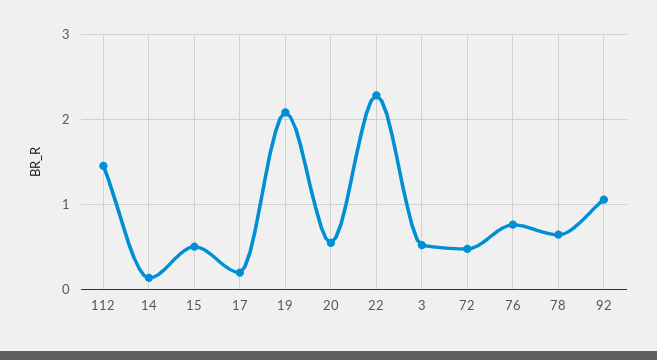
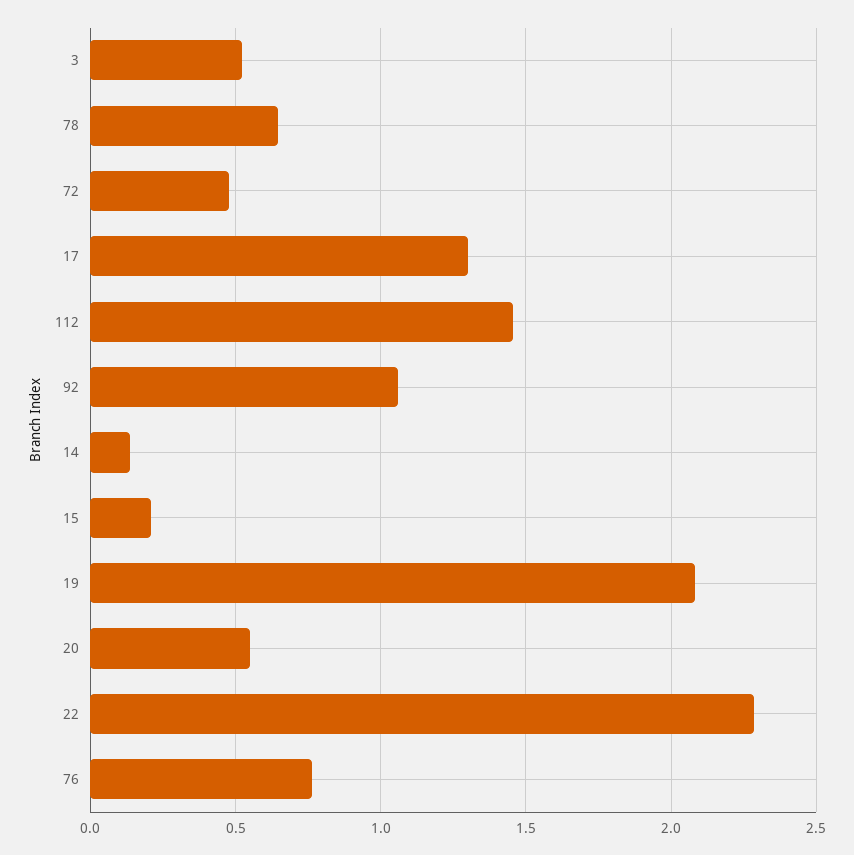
  {
    "112": 1.45,
    "14": 0.15,
-   "15": 0.5,
+   "15": 0.2,
-   "17": 0.2,
+   "17": 1.3,
    "19": 2.1,
    "20": 0.55,
    "22": 2.3,
    "3": 0.5,
    "72": 0.5,
    "76": 0.75,
    "78": 0.65,
    "92": 1.05
  }

